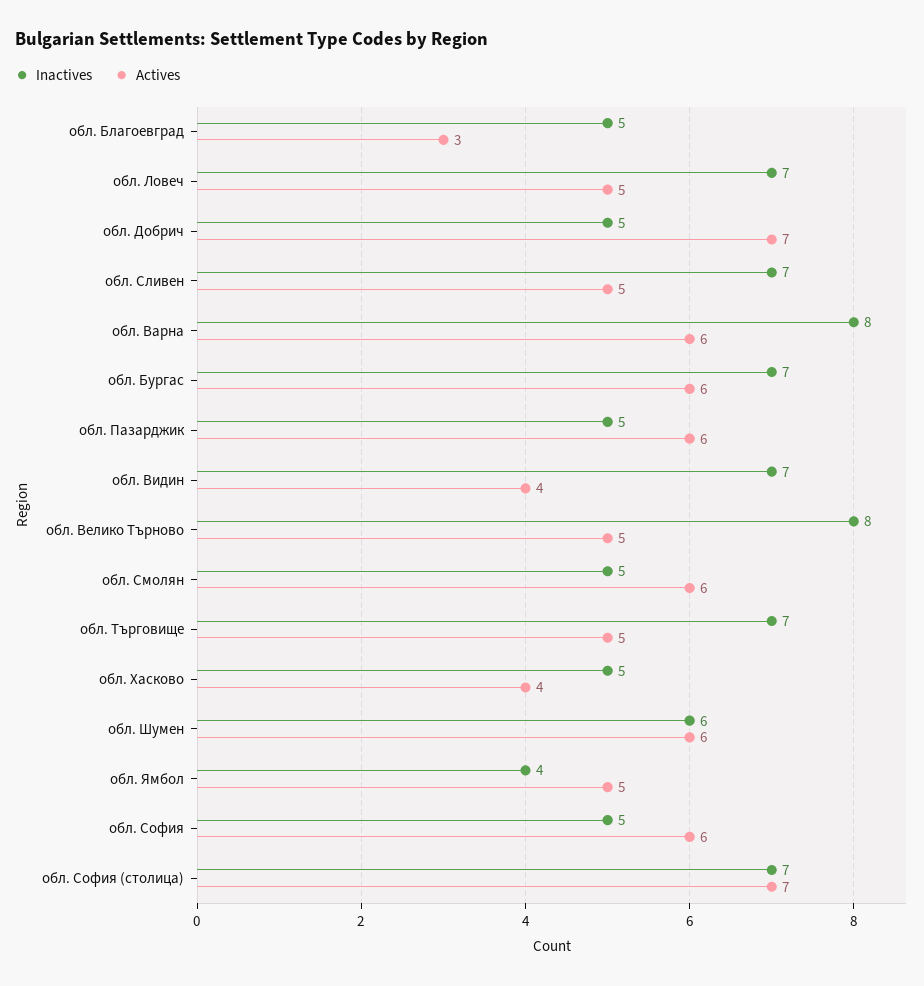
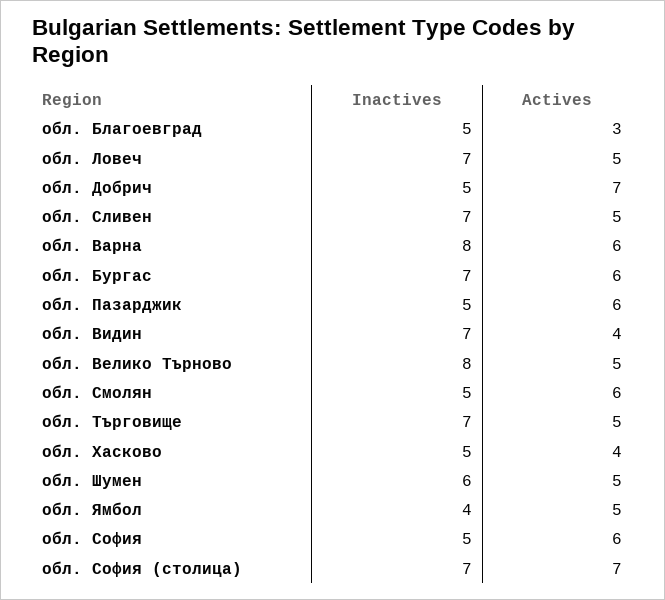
  {
    "Inactives": {
      "обл. Благоевград": 5,
      "обл. Ловеч": 7,
      "обл. Добрич": 5,
      "обл. Сливен": 7,
      "обл. Варна": 8,
      "обл. Бургас": 7,
      "обл. Пазарджик": 5,
      "обл. Видин": 7,
      "обл. Велико Търново": 8,
      "обл. Смолян": 5,
      "обл. Търговище": 7,
      "обл. Хасково": 5,
      "обл. Шумен": 6,
      "обл. Ямбол": 4,
      "обл. София": 5,
      "обл. София (столица)": 7
    },
    "Actives": {
      "обл. Благоевград": 3,
      "обл. Ловеч": 5,
      "обл. Добрич": 7,
      "обл. Сливен": 5,
      "обл. Варна": 6,
      "обл. Бургас": 6,
      "обл. Пазарджик": 6,
      "обл. Видин": 4,
      "обл. Велико Търново": 5,
      "обл. Смолян": 6,
      "обл. Търговище": 5,
      "обл. Хасково": 4,
-     "обл. Шумен": 6,
+     "обл. Шумен": 5,
      "обл. Ямбол": 5,
      "обл. София": 6,
      "обл. София (столица)": 7
    }
  }

